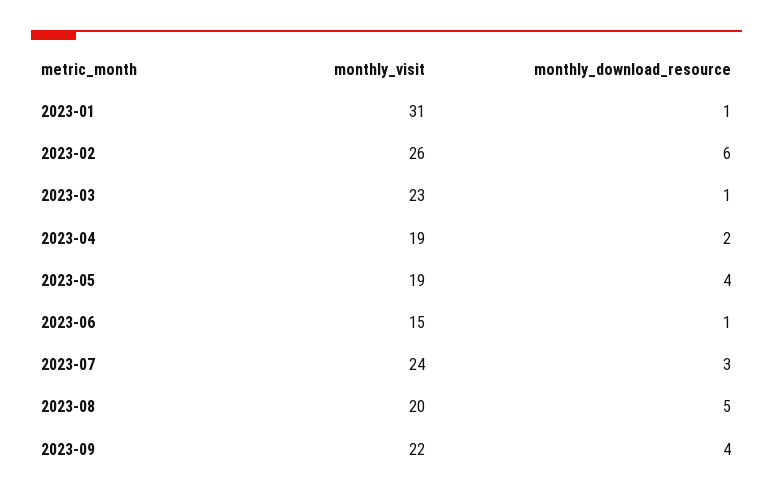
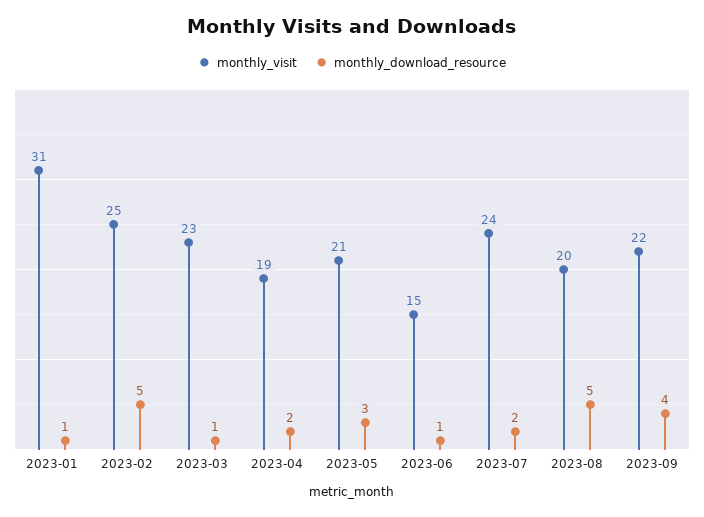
  {
    "monthly_visit": {
      "2023-01": 31,
-     "2023-02": 26,
+     "2023-02": 25,
      "2023-03": 23,
      "2023-04": 19,
-     "2023-05": 19,
+     "2023-05": 21,
      "2023-06": 15,
      "2023-07": 24,
      "2023-08": 20,
      "2023-09": 22
    },
    "monthly_download_resource": {
      "2023-01": 1,
-     "2023-02": 6,
+     "2023-02": 5,
      "2023-03": 1,
      "2023-04": 2,
-     "2023-05": 4,
+     "2023-05": 3,
      "2023-06": 1,
-     "2023-07": 3,
+     "2023-07": 2,
      "2023-08": 5,
      "2023-09": 4
    }
  }

